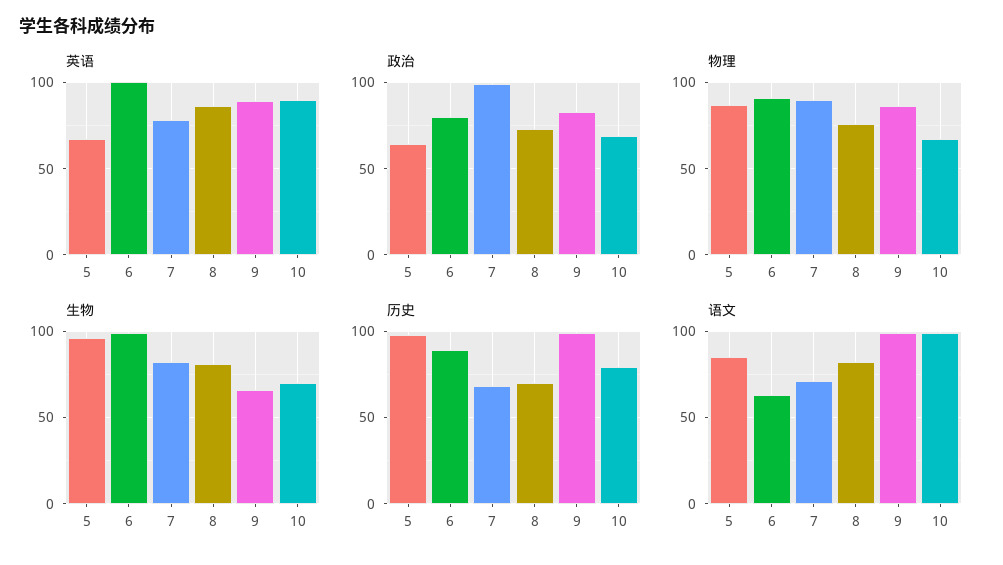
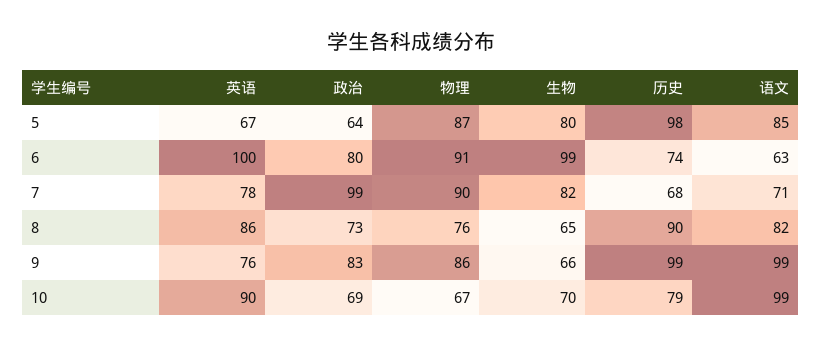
  {
    "英语": {
      "5": 67,
      "6": 100,
      "7": 78,
      "8": 86,
-     "9": 90,
+     "9": 76,
      "10": 90
    },
    "政治": {
      "5": 64,
      "6": 80,
      "7": 99,
      "8": 73,
      "9": 83,
      "10": 69
    },
    "物理": {
      "5": 87,
      "6": 91,
      "7": 90,
      "8": 76,
      "9": 86,
      "10": 67
    },
    "生物": {
-     "5": 95,
+     "5": 80,
      "6": 99,
      "7": 82,
-     "8": 80,
+     "8": 65,
      "9": 66,
      "10": 70
    },
    "历史": {
      "5": 98,
-     "6": 90,
+     "6": 74,
      "7": 68,
-     "8": 70,
+     "8": 90,
      "9": 99,
      "10": 79
    },
    "语文": {
      "5": 85,
      "6": 63,
      "7": 71,
      "8": 82,
      "9": 99,
      "10": 99
    }
  }

